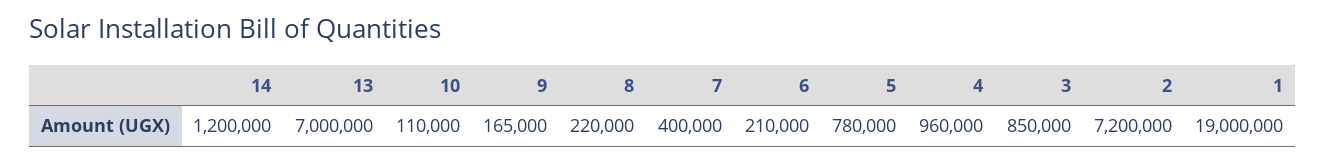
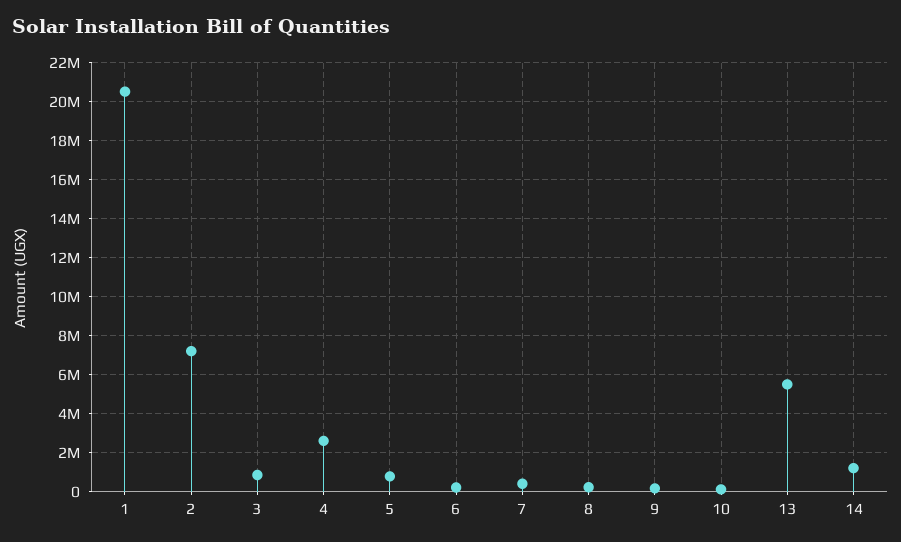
  {
    "14": 1200000,
-   "13": 7000000,
+   "13": 5500000,
    "10": 110000,
    "9": 165000,
    "8": 220000,
    "7": 400000,
    "6": 210000,
    "5": 780000,
-   "4": 960000,
+   "4": 2500000,
    "3": 850000,
    "2": 7200000,
-   "1": 19000000
+   "1": 20500000
  }

